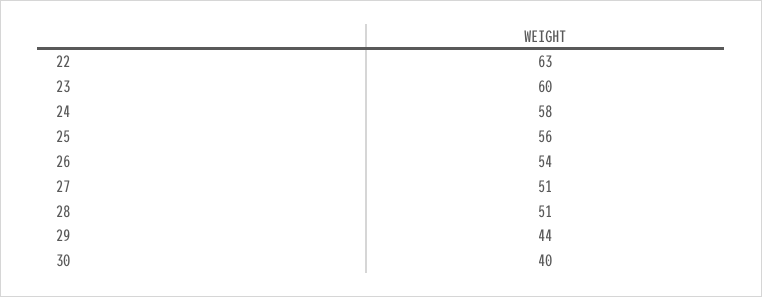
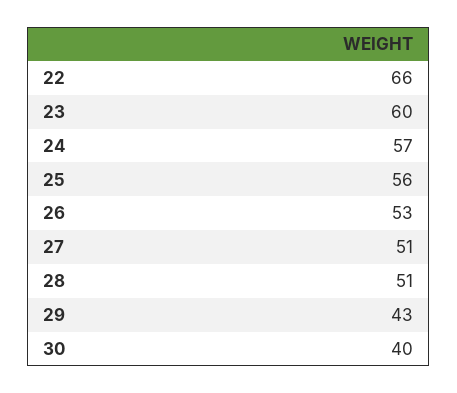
  {
-   "22": 63,
+   "22": 66,
    "23": 60,
-   "24": 58,
+   "24": 57,
    "25": 56,
-   "26": 54,
+   "26": 53,
    "27": 51,
    "28": 51,
-   "29": 44,
+   "29": 43,
    "30": 40
  }

